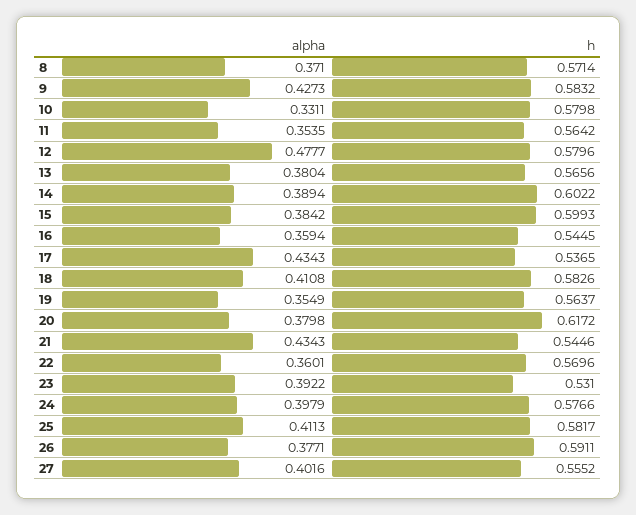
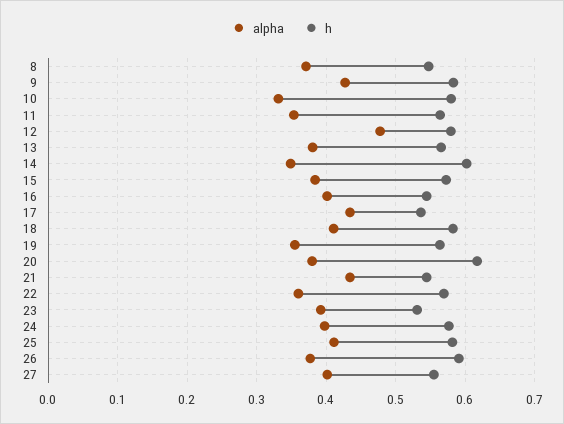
  {
    "alpha": {
      "8": 0.371,
      "9": 0.4273,
      "10": 0.3311,
      "11": 0.3535,
      "12": 0.4777,
      "13": 0.3804,
-     "14": 0.3894,
+     "14": 0.35,
      "15": 0.3842,
-     "16": 0.3594,
+     "16": 0.4,
      "17": 0.4343,
      "18": 0.4108,
      "19": 0.3549,
      "20": 0.3798,
      "21": 0.4343,
      "22": 0.3601,
      "23": 0.3922,
      "24": 0.3979,
      "25": 0.4113,
      "26": 0.3771,
      "27": 0.4016
    },
    "h": {
-     "8": 0.5714,
+     "8": 0.55,
      "9": 0.5832,
      "10": 0.5798,
      "11": 0.5642,
      "12": 0.5796,
      "13": 0.5656,
      "14": 0.6022,
-     "15": 0.5993,
+     "15": 0.57,
      "16": 0.5445,
      "17": 0.5365,
      "18": 0.5826,
      "19": 0.5637,
      "20": 0.6172,
      "21": 0.5446,
      "22": 0.5696,
      "23": 0.531,
      "24": 0.5766,
      "25": 0.5817,
      "26": 0.5911,
      "27": 0.5552
    }
  }

